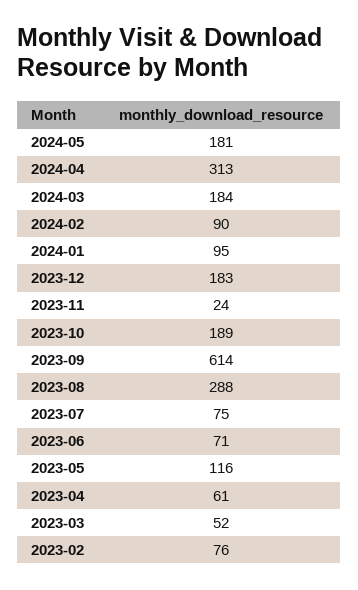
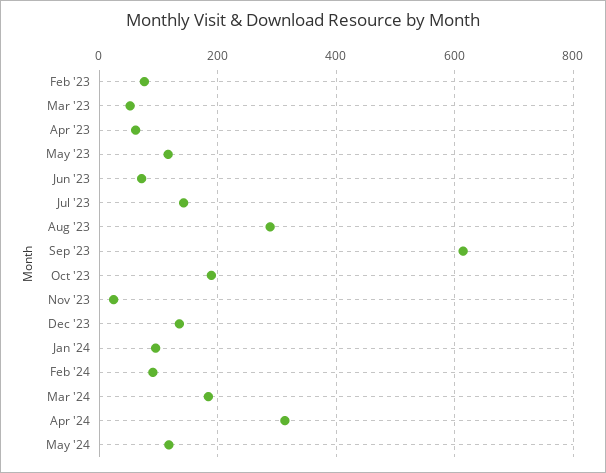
  {
-   "2024-05": 181,
+   "2024-05": 120,
    "2024-04": 313,
    "2024-03": 184,
    "2024-02": 90,
    "2024-01": 95,
-   "2023-12": 183,
+   "2023-12": 140,
    "2023-11": 24,
    "2023-10": 189,
    "2023-09": 614,
    "2023-08": 288,
-   "2023-07": 75,
+   "2023-07": 140,
    "2023-06": 71,
    "2023-05": 116,
    "2023-04": 61,
    "2023-03": 52,
    "2023-02": 76
  }

